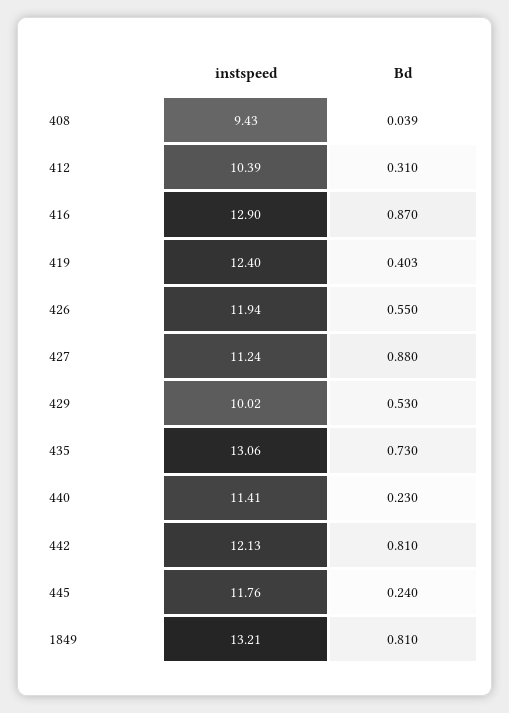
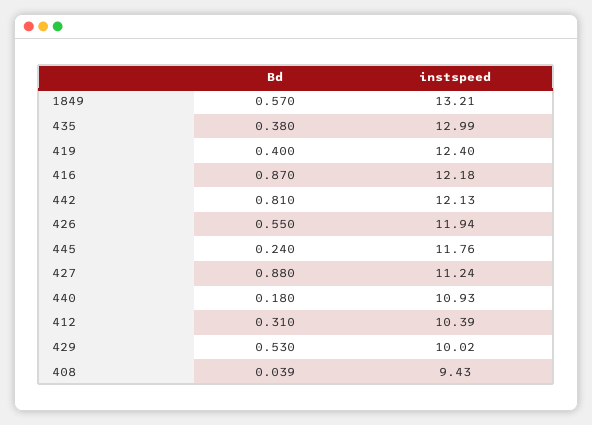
  {
    "instspeed": {
      "408": 9.43,
      "412": 10.39,
-     "416": 12.9,
+     "416": 12.18,
      "419": 12.4,
      "426": 11.94,
      "427": 11.24,
      "429": 10.02,
-     "435": 13.06,
+     "435": 12.99,
-     "440": 11.41,
+     "440": 10.93,
      "442": 12.13,
      "445": 11.76,
      "1849": 13.21
    },
    "Bd": {
      "408": 0.039,
      "412": 0.31,
      "416": 0.87,
-     "419": 0.403,
+     "419": 0.4,
      "426": 0.55,
      "427": 0.88,
      "429": 0.53,
-     "435": 0.73,
+     "435": 0.38,
-     "440": 0.23,
+     "440": 0.18,
      "442": 0.81,
      "445": 0.24,
-     "1849": 0.81
+     "1849": 0.57
    }
  }

